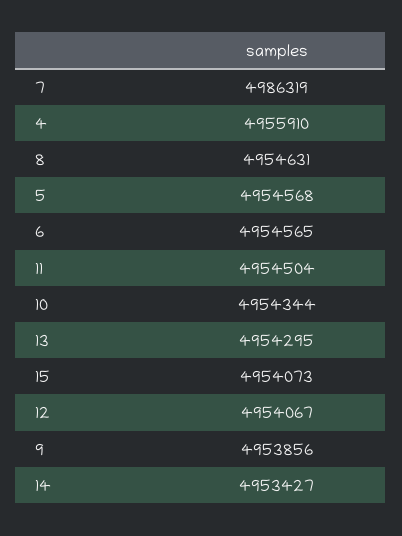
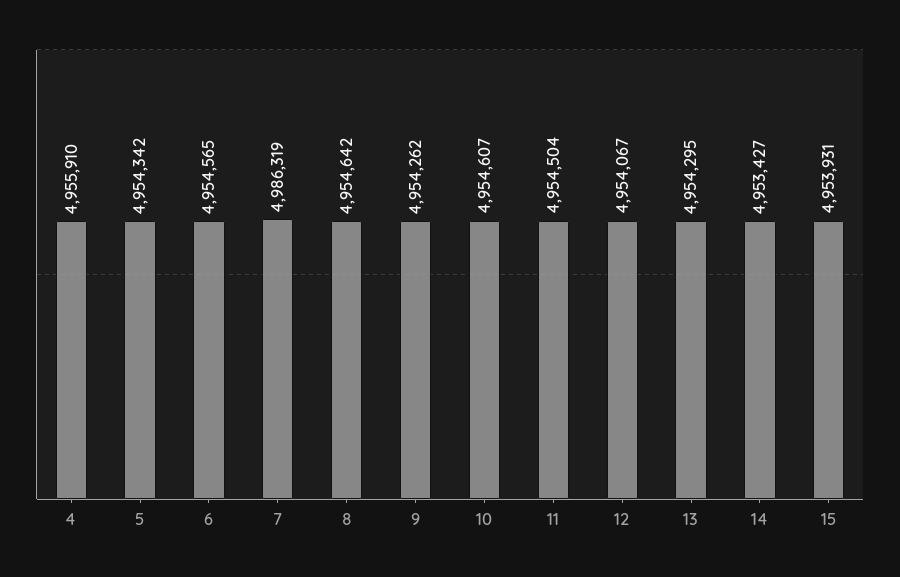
  {
    "7": 4986319,
    "4": 4955910,
-   "8": 4954631,
+   "8": 4954642,
-   "5": 4954568,
+   "5": 4954342,
    "6": 4954565,
    "11": 4954504,
-   "10": 4954344,
+   "10": 4954607,
    "13": 4954295,
-   "15": 4954073,
+   "15": 4953931,
    "12": 4954067,
-   "9": 4953856,
+   "9": 4954262,
    "14": 4953427
  }

